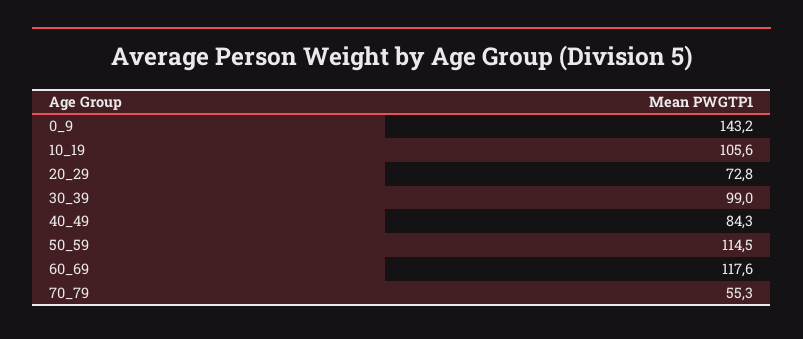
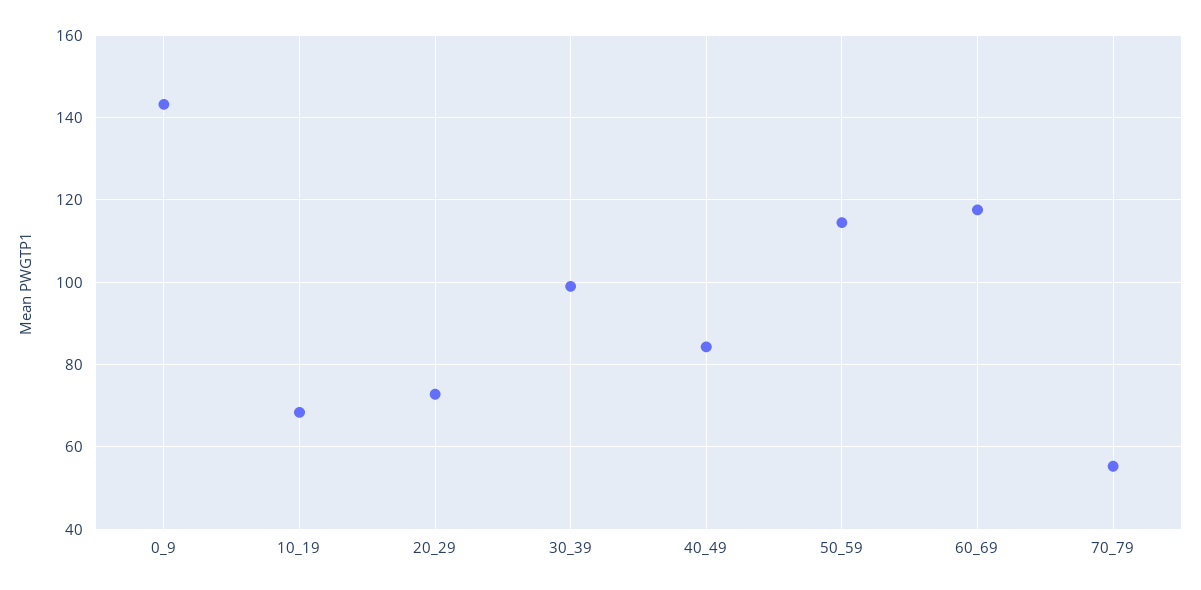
  {
    "0_9": 143.2,
-   "10_19": 105.6,
+   "10_19": 68,
    "20_29": 72.8,
    "30_39": 99,
    "40_49": 84.3,
    "50_59": 114.5,
    "60_69": 117.6,
    "70_79": 55.3
  }

